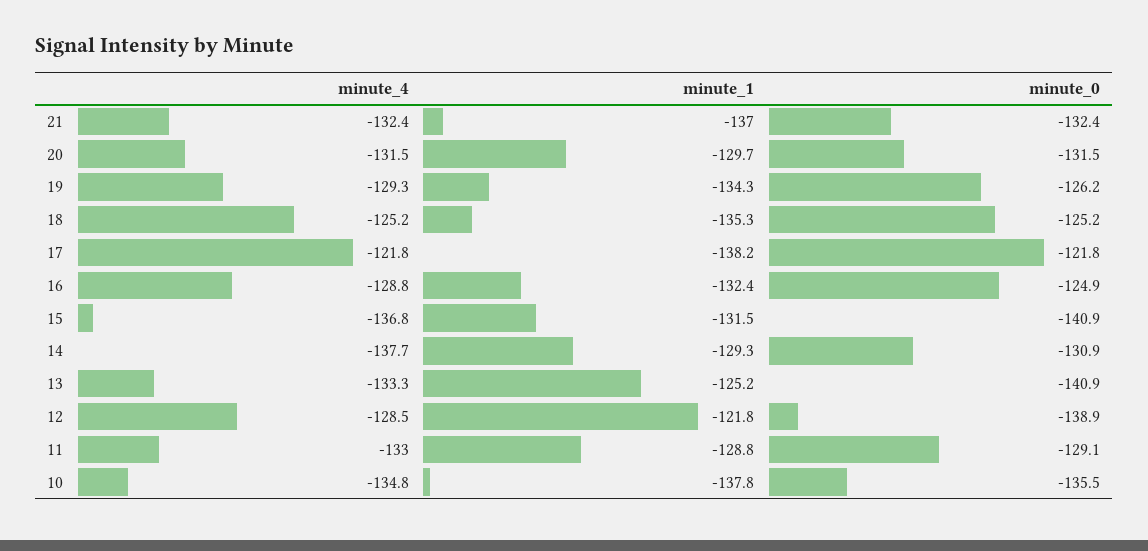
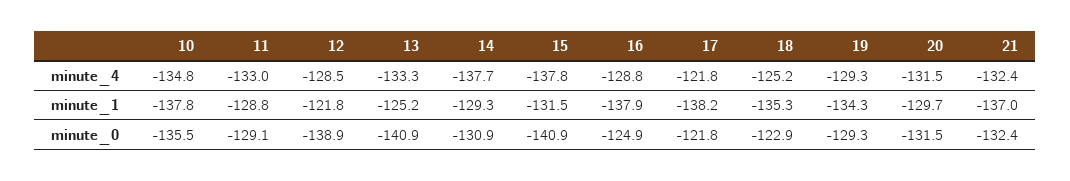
  {
    "minute_4": {
      "21": -132.4,
      "20": -131.5,
      "19": -129.3,
      "18": -125.2,
      "17": -121.8,
      "16": -128.8,
-     "15": -136.8,
+     "15": -137.8,
      "14": -137.7,
      "13": -133.3,
      "12": -128.5,
      "11": -133,
      "10": -134.8
    },
    "minute_1": {
      "21": -137,
      "20": -129.7,
      "19": -134.3,
      "18": -135.3,
      "17": -138.2,
-     "16": -132.4,
+     "16": -137.9,
      "15": -131.5,
      "14": -129.3,
      "13": -125.2,
      "12": -121.8,
      "11": -128.8,
      "10": -137.8
    },
    "minute_0": {
      "21": -132.4,
      "20": -131.5,
-     "19": -126.2,
+     "19": -129.3,
-     "18": -125.2,
+     "18": -122.9,
      "17": -121.8,
      "16": -124.9,
      "15": -140.9,
      "14": -130.9,
      "13": -140.9,
      "12": -138.9,
      "11": -129.1,
      "10": -135.5
    }
  }

